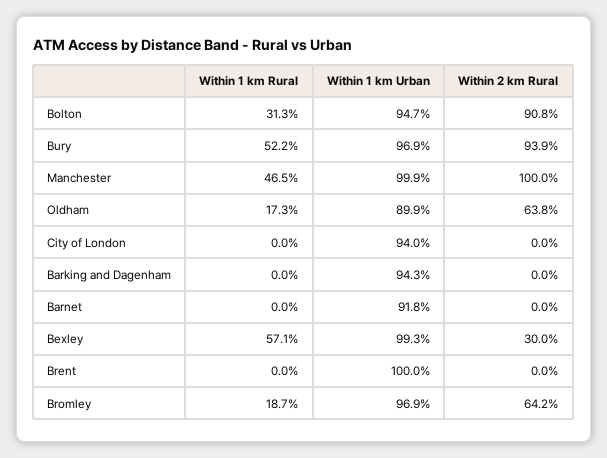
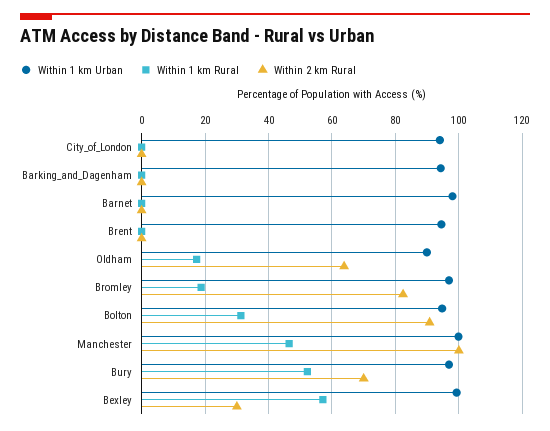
  {
    "Within 1 km Rural": {
      "Bolton": 31.3,
      "Bury": 52.2,
      "Manchester": 46.5,
      "Oldham": 17.3,
      "City of London": 0,
      "Barking and Dagenham": 0,
      "Barnet": 0,
      "Bexley": 57.1,
      "Brent": 0,
      "Bromley": 18.7
    },
    "Within 1 km Urban": {
      "Bolton": 94.7,
      "Bury": 96.9,
      "Manchester": 99.9,
      "Oldham": 89.9,
      "City of London": 94,
      "Barking and Dagenham": 94.3,
-     "Barnet": 91.8,
+     "Barnet": 98,
      "Bexley": 99.3,
-     "Brent": 100,
+     "Brent": 94,
      "Bromley": 96.9
    },
    "Within 2 km Rural": {
      "Bolton": 90.8,
-     "Bury": 93.9,
+     "Bury": 70,
      "Manchester": 100,
      "Oldham": 63.8,
      "City of London": 0,
      "Barking and Dagenham": 0,
      "Barnet": 0,
      "Bexley": 30,
      "Brent": 0,
-     "Bromley": 64.2
+     "Bromley": 82
    }
  }

